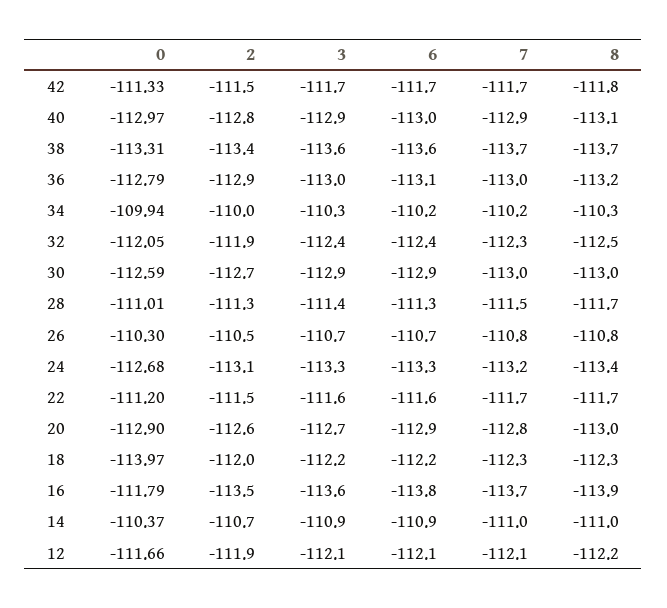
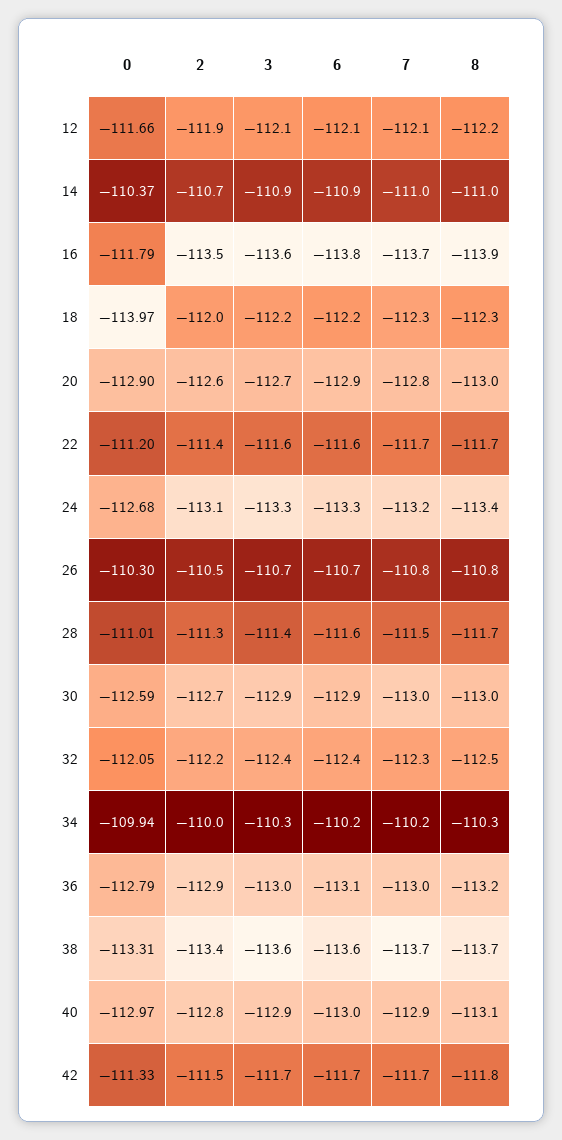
  {
    "0": {
      "42": -111.33,
      "40": -112.97,
      "38": -113.31,
      "36": -112.79,
      "34": -109.94,
      "32": -112.05,
      "30": -112.59,
      "28": -111.01,
      "26": -110.3,
      "24": -112.68,
      "22": -111.2,
      "20": -112.9,
      "18": -113.97,
      "16": -111.79,
      "14": -110.37,
      "12": -111.66
    },
    "2": {
      "42": -111.5,
      "40": -112.8,
      "38": -113.4,
      "36": -112.9,
      "34": -110,
-     "32": -111.9,
+     "32": -112.2,
      "30": -112.7,
      "28": -111.3,
      "26": -110.5,
      "24": -113.1,
-     "22": -111.5,
+     "22": -111.4,
      "20": -112.6,
      "18": -112,
      "16": -113.5,
      "14": -110.7,
      "12": -111.9
    },
    "3": {
      "42": -111.7,
      "40": -112.9,
      "38": -113.6,
      "36": -113,
      "34": -110.3,
      "32": -112.4,
      "30": -112.9,
      "28": -111.4,
      "26": -110.7,
      "24": -113.3,
      "22": -111.6,
      "20": -112.7,
      "18": -112.2,
      "16": -113.6,
      "14": -110.9,
      "12": -112.1
    },
    "6": {
      "42": -111.7,
      "40": -113,
      "38": -113.6,
      "36": -113.1,
      "34": -110.2,
      "32": -112.4,
      "30": -112.9,
-     "28": -111.3,
+     "28": -111.6,
      "26": -110.7,
      "24": -113.3,
      "22": -111.6,
      "20": -112.9,
      "18": -112.2,
      "16": -113.8,
      "14": -110.9,
      "12": -112.1
    },
    "7": {
      "42": -111.7,
      "40": -112.9,
      "38": -113.7,
      "36": -113,
      "34": -110.2,
      "32": -112.3,
      "30": -113,
      "28": -111.5,
      "26": -110.8,
      "24": -113.2,
      "22": -111.7,
      "20": -112.8,
      "18": -112.3,
      "16": -113.7,
      "14": -111,
      "12": -112.1
    },
    "8": {
      "42": -111.8,
      "40": -113.1,
      "38": -113.7,
      "36": -113.2,
      "34": -110.3,
      "32": -112.5,
      "30": -113,
      "28": -111.7,
      "26": -110.8,
      "24": -113.4,
      "22": -111.7,
      "20": -113,
      "18": -112.3,
      "16": -113.9,
      "14": -111,
      "12": -112.2
    }
  }

